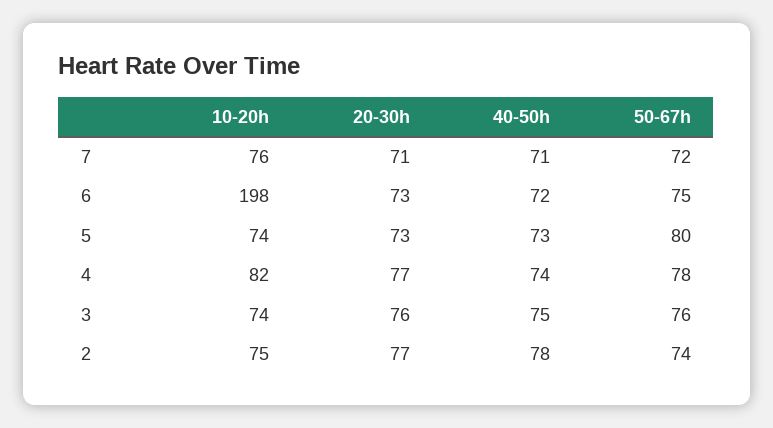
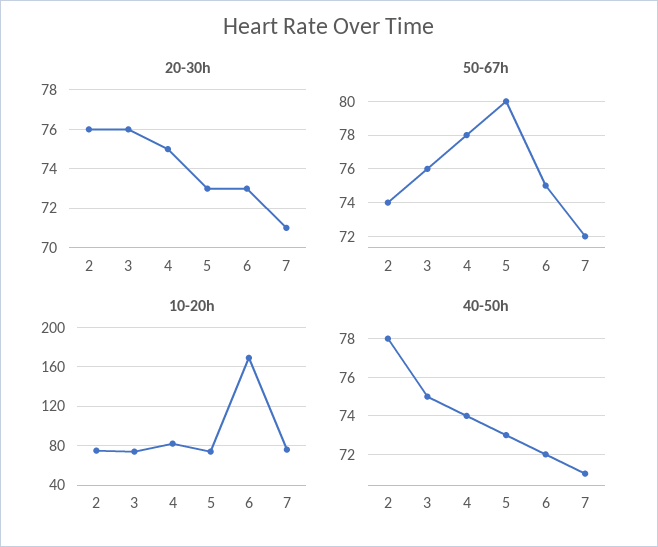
  {
    "10-20h": {
      "7": 76,
-     "6": 198,
+     "6": 170,
      "5": 74,
      "4": 82,
      "3": 74,
      "2": 75
    },
    "20-30h": {
      "7": 71,
      "6": 73,
      "5": 73,
-     "4": 77,
+     "4": 75,
      "3": 76,
-     "2": 77
+     "2": 76
    },
    "40-50h": {
      "7": 71,
      "6": 72,
      "5": 73,
      "4": 74,
      "3": 75,
      "2": 78
    },
    "50-67h": {
      "7": 72,
      "6": 75,
      "5": 80,
      "4": 78,
      "3": 76,
      "2": 74
    }
  }

